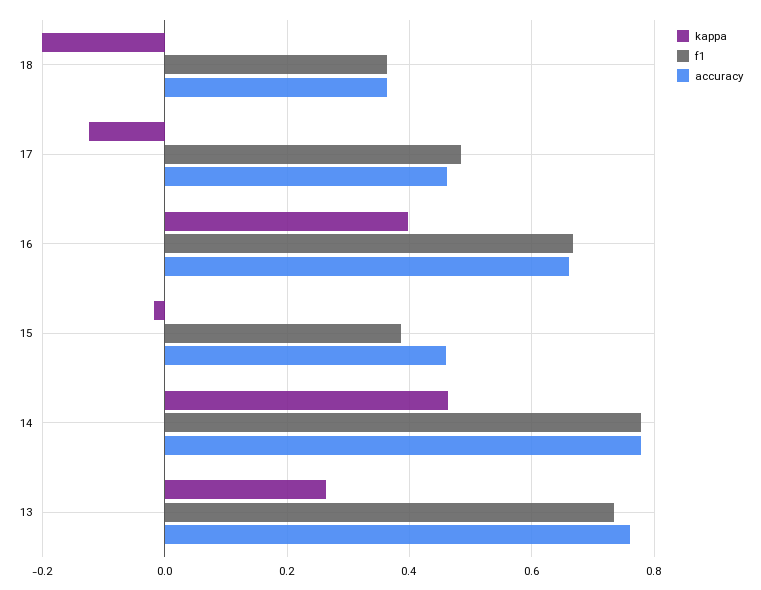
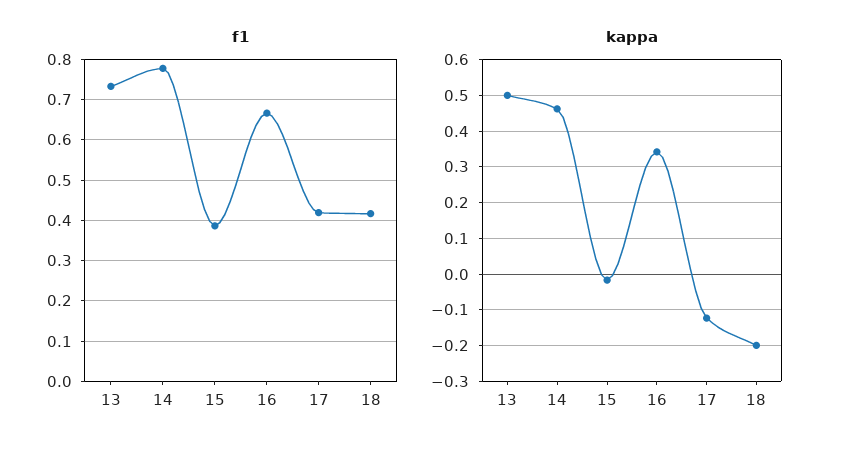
  {
    "kappa": {
      "18": -0.2,
      "17": -0.12,
-     "16": 0.4,
+     "16": 0.34,
      "15": -0.02,
      "14": 0.46,
-     "13": 0.26
+     "13": 0.5
    },
    "f1": {
-     "18": 0.36,
+     "18": 0.42,
-     "17": 0.48,
+     "17": 0.42,
      "16": 0.66,
      "15": 0.38,
      "14": 0.78,
      "13": 0.74
-   },
+   }
-   "accuracy": {
-     "18": 0.36,
-     "17": 0.46,
-     "16": 0.66,
-     "15": 0.46,
-     "14": 0.78,
-     "13": 0.76
-   }
  }

